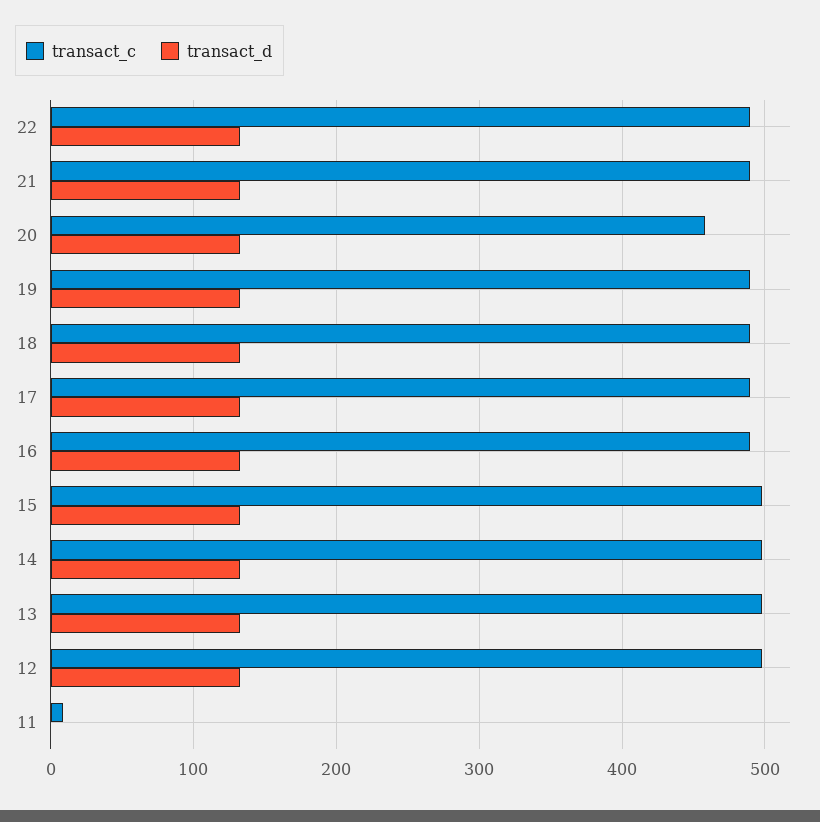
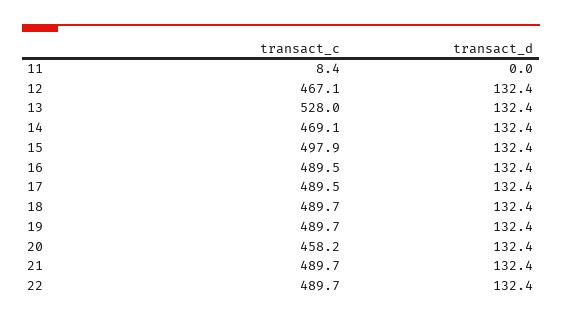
  {
    "transact_c": {
      "22": 489.7,
      "21": 489.7,
      "20": 458.2,
      "19": 489.7,
      "18": 489.7,
      "17": 489.5,
      "16": 489.5,
      "15": 497.9,
-     "14": 500,
+     "14": 469.1,
-     "13": 500,
+     "13": 528,
-     "12": 500,
+     "12": 467.1,
      "11": 8.4
    },
    "transact_d": {
      "22": 132.4,
      "21": 132.4,
      "20": 132.4,
      "19": 132.4,
      "18": 132.4,
      "17": 132.4,
      "16": 132.4,
      "15": 132.4,
      "14": 132.4,
      "13": 132.4,
      "12": 132.4,
      "11": 0
    }
  }

